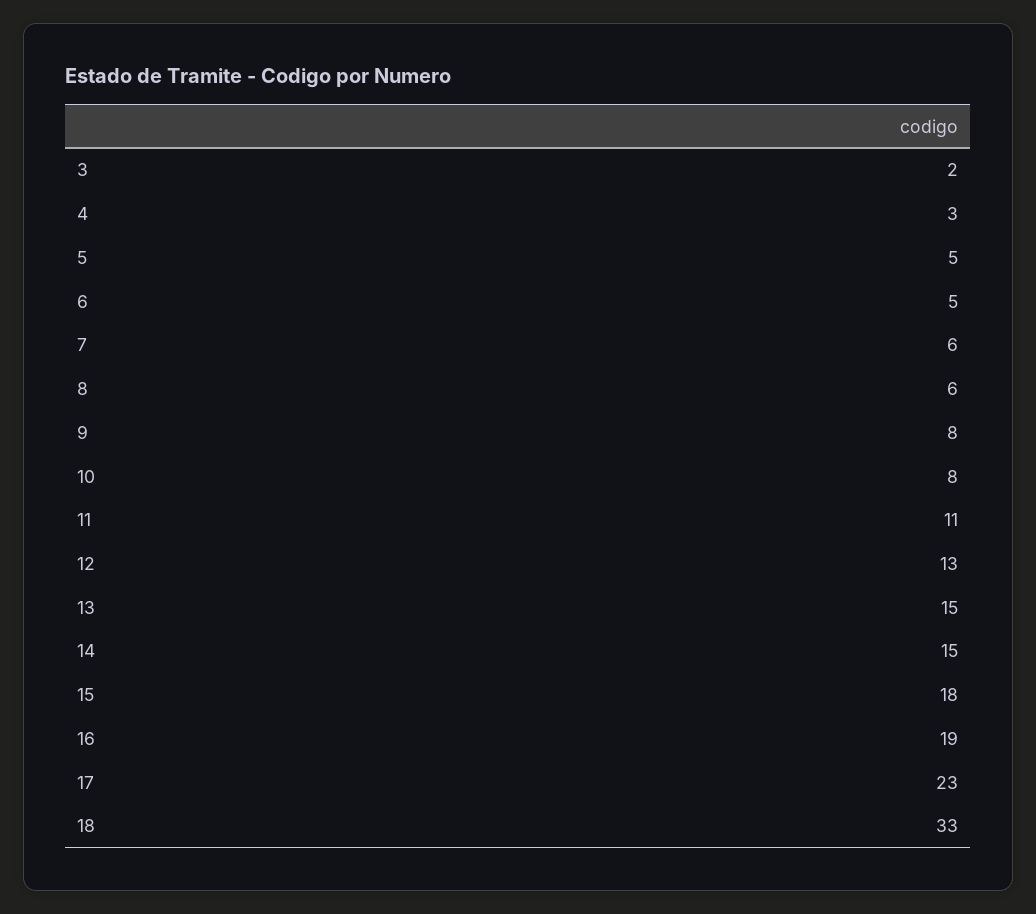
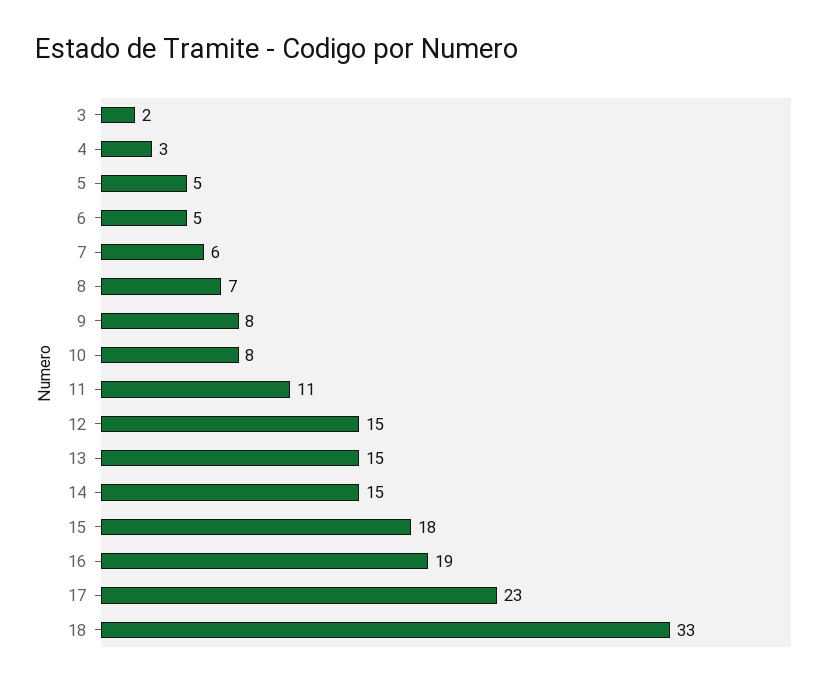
  {
    "3": 2,
    "4": 3,
    "5": 5,
    "6": 5,
    "7": 6,
-   "8": 6,
+   "8": 7,
    "9": 8,
    "10": 8,
    "11": 11,
-   "12": 13,
+   "12": 15,
    "13": 15,
    "14": 15,
    "15": 18,
    "16": 19,
    "17": 23,
    "18": 33
  }

